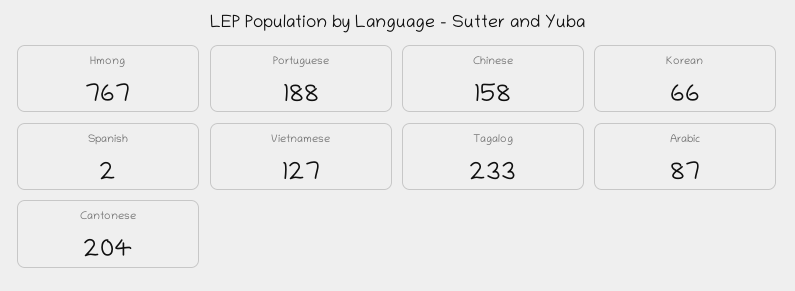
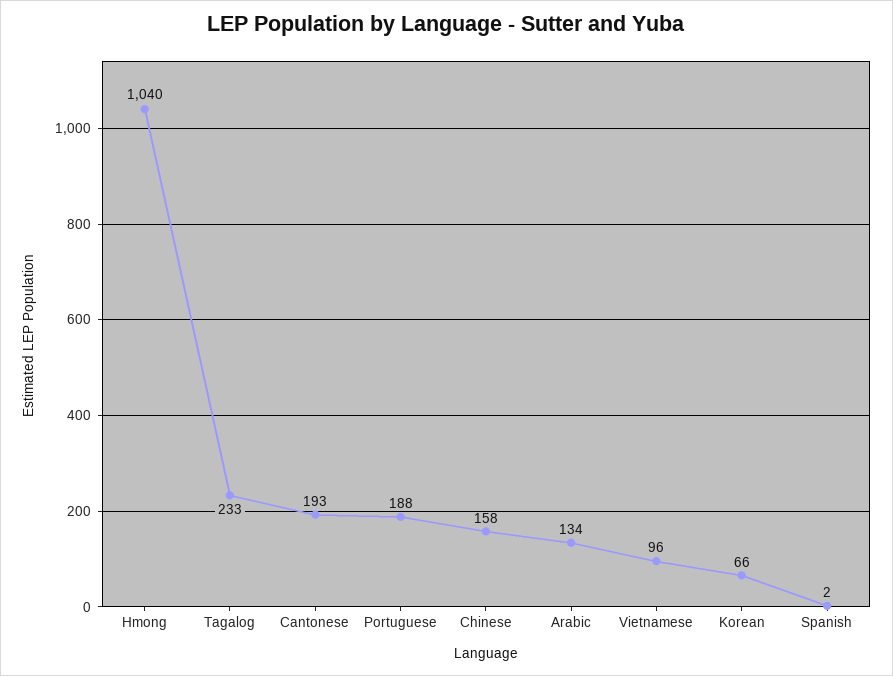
  {
-   "Hmong": 767,
+   "Hmong": 1040,
    "Portuguese": 188,
    "Chinese": 158,
    "Korean": 66,
    "Spanish": 2,
-   "Vietnamese": 127,
+   "Vietnamese": 96,
    "Tagalog": 233,
-   "Arabic": 87,
+   "Arabic": 134,
-   "Cantonese": 204
+   "Cantonese": 193
  }

